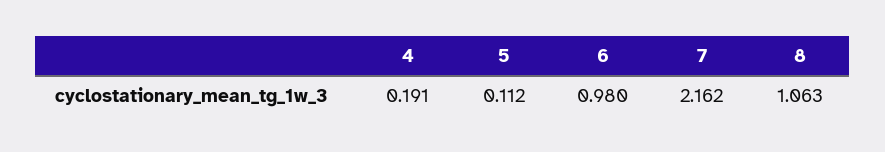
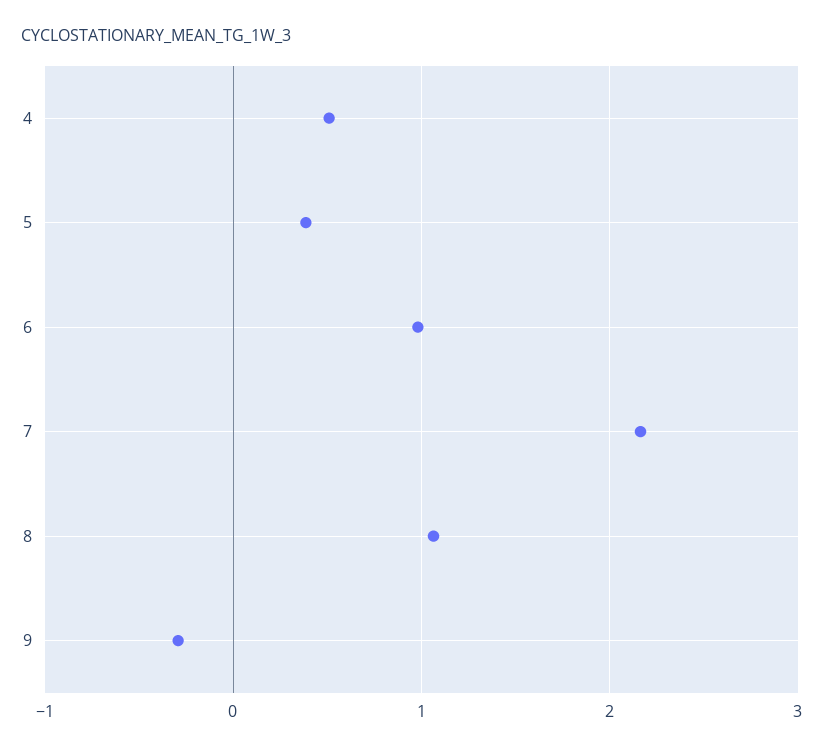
  {
-   "4": 0.191,
+   "4": 0.5,
-   "5": 0.112,
+   "5": 0.4,
    "6": 0.98,
    "7": 2.162,
-   "8": 1.063
+   "8": 1.063,
+   "9": -0.3
  }

